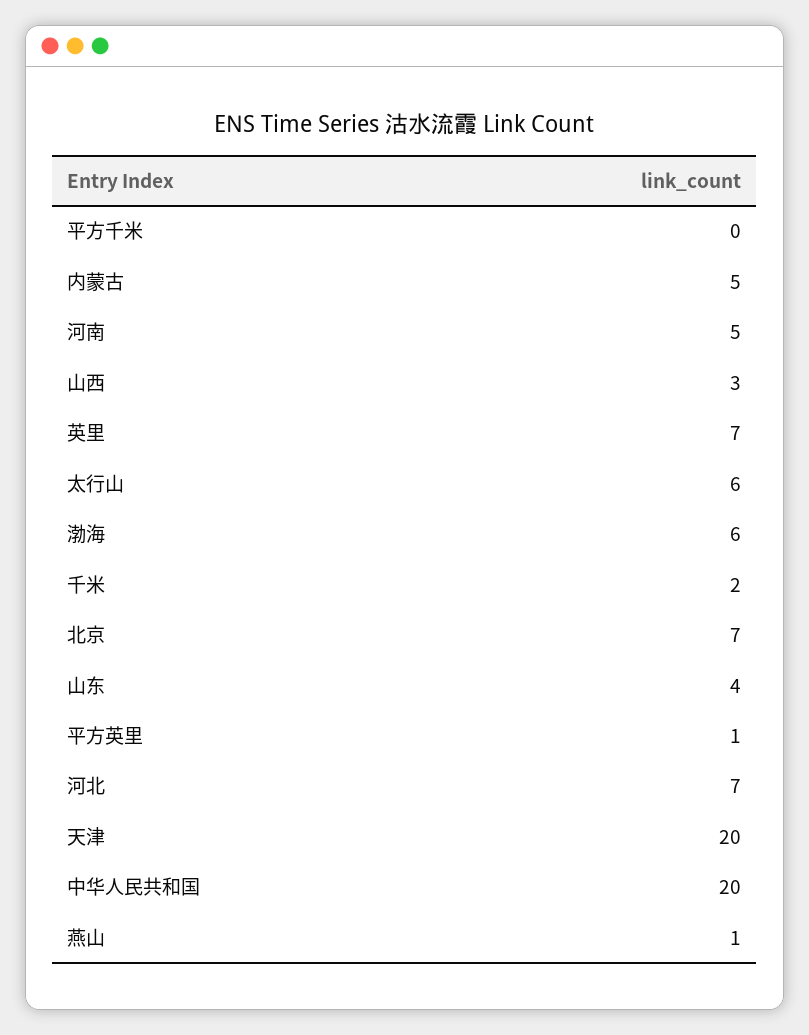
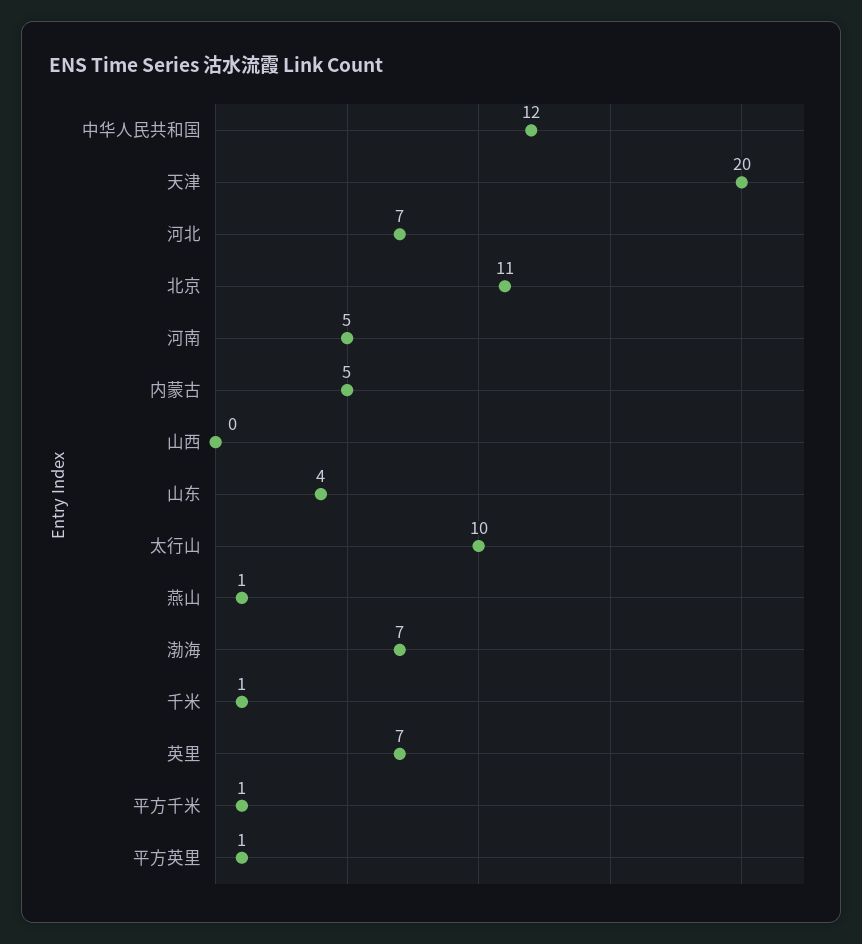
  {
-   "平方千米": 0,
+   "平方千米": 1,
    "内蒙古": 5,
    "河南": 5,
-   "山西": 3,
+   "山西": 0,
    "英里": 7,
-   "太行山": 6,
+   "太行山": 10,
-   "渤海": 6,
+   "渤海": 7,
-   "千米": 2,
+   "千米": 1,
-   "北京": 7,
+   "北京": 11,
    "山东": 4,
    "平方英里": 1,
    "河北": 7,
    "天津": 20,
-   "中华人民共和国": 20,
+   "中华人民共和国": 12,
    "燕山": 1
  }

